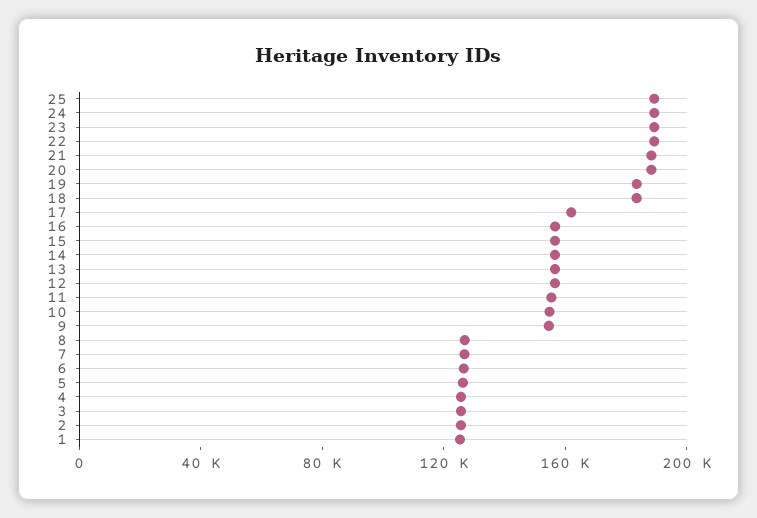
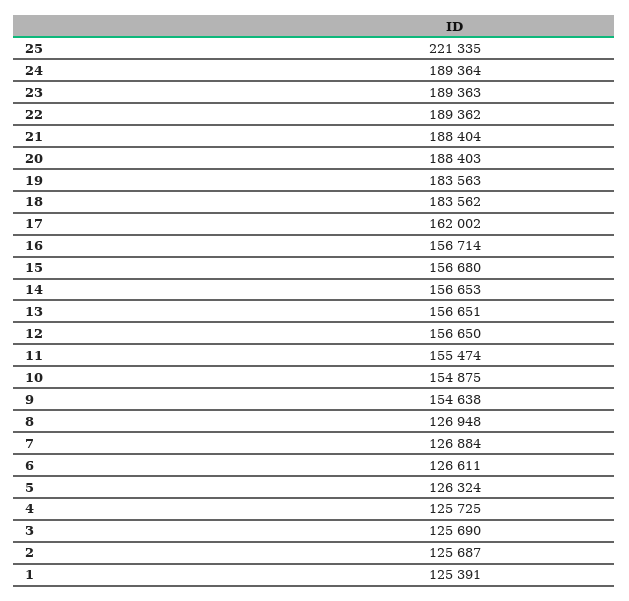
  {
-   "25": 190000,
+   "25": 221335,
    "24": 189364,
    "23": 189363,
    "22": 189362,
    "21": 188404,
    "20": 188403,
    "19": 183563,
    "18": 183562,
    "17": 162002,
    "16": 156714,
    "15": 156680,
    "14": 156653,
    "13": 156651,
    "12": 156650,
    "11": 155474,
    "10": 154875,
    "9": 154638,
    "8": 126948,
    "7": 126884,
    "6": 126611,
    "5": 126324,
    "4": 125725,
    "3": 125690,
    "2": 125687,
    "1": 125391
  }

